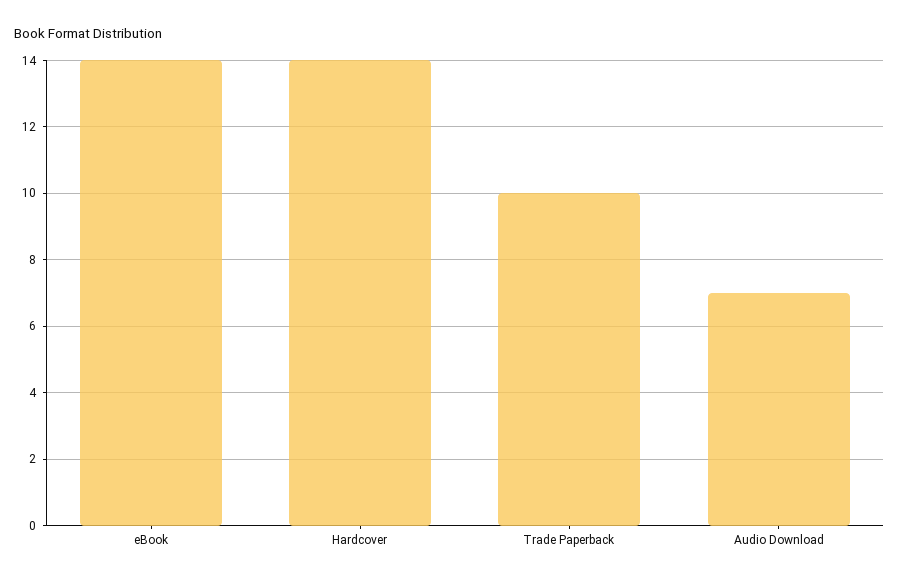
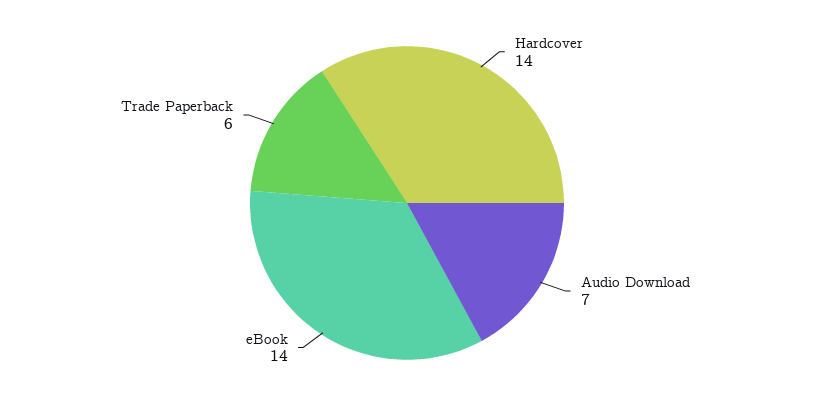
  {
    "eBook": 14,
    "Hardcover": 14,
-   "Trade Paperback": 10,
+   "Trade Paperback": 6,
    "Audio Download": 7
  }

